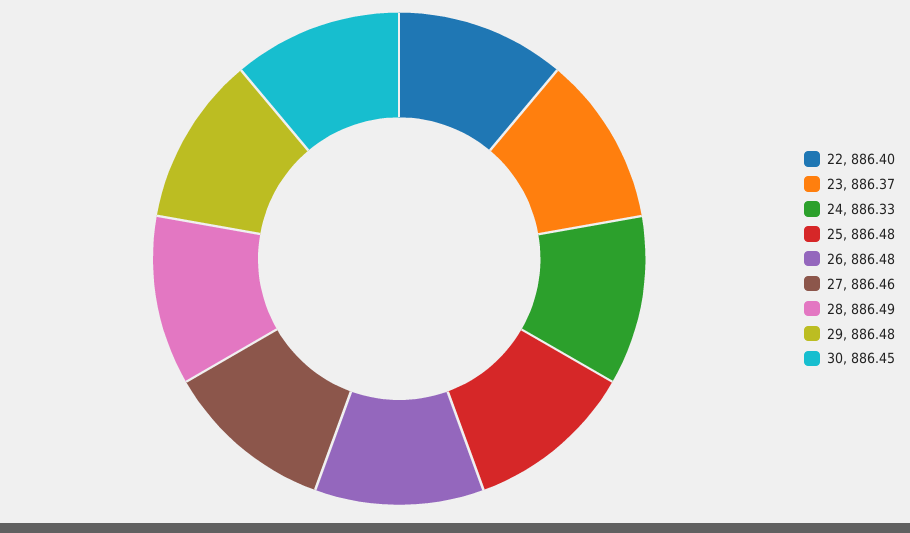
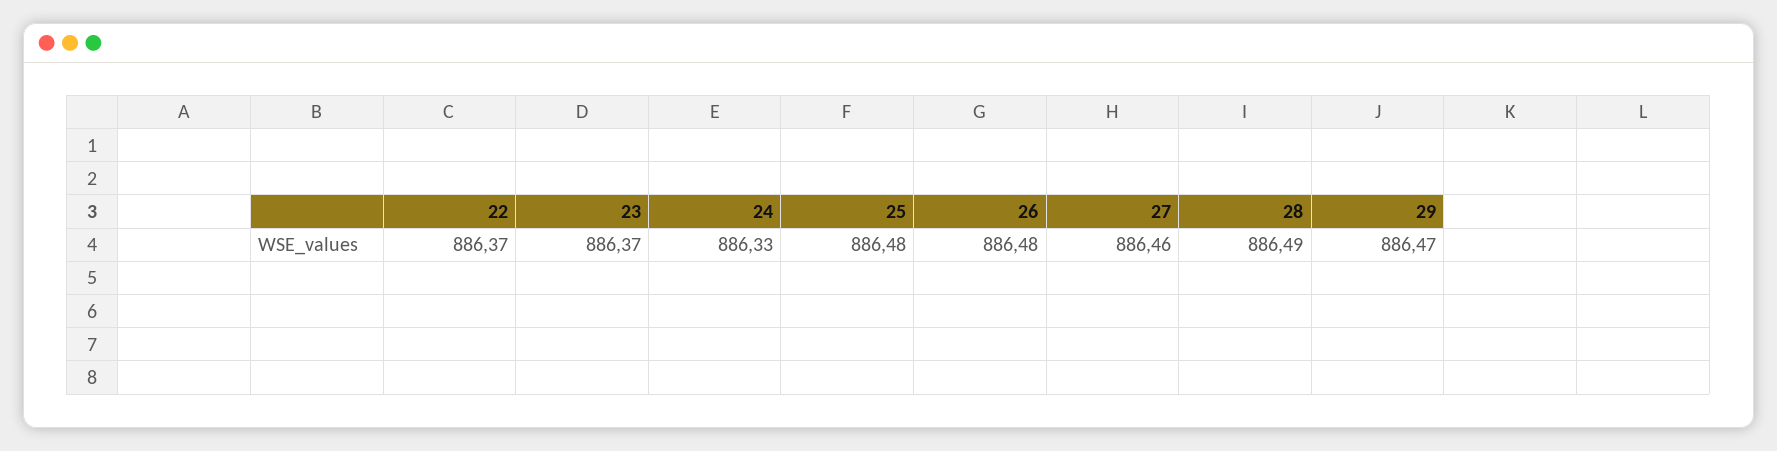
  {
-   "22": 886.4,
+   "22": 886.37,
    "23": 886.37,
    "24": 886.33,
    "25": 886.48,
    "26": 886.48,
    "27": 886.46,
    "28": 886.49,
-   "29": 886.48,
+   "29": 886.47
-   "30": 886.45
  }

